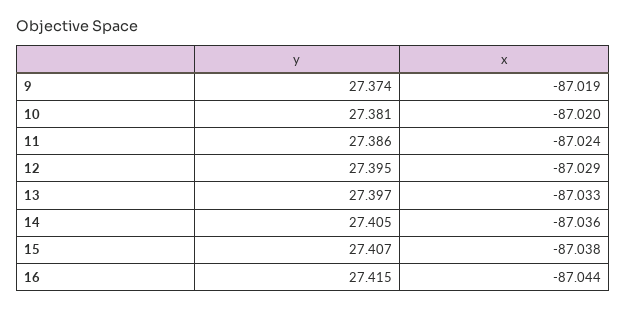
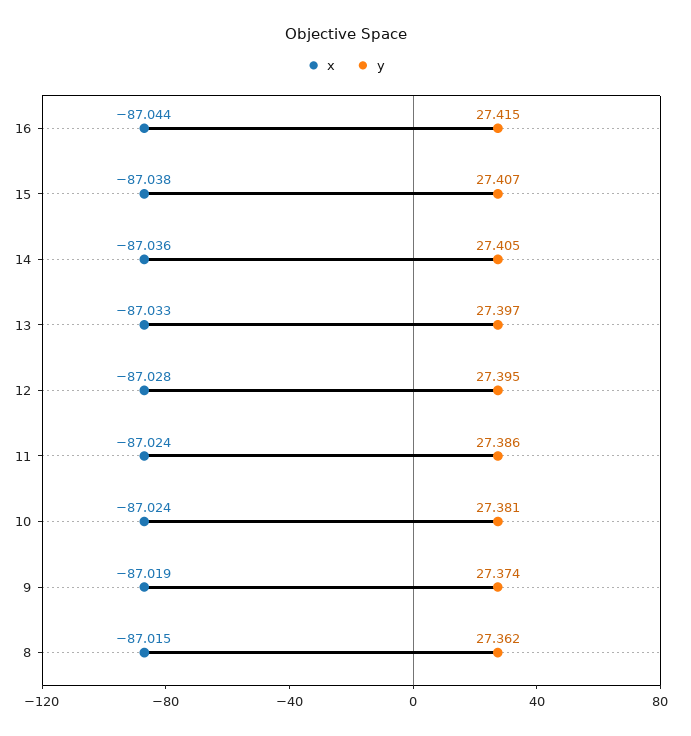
  {
    "y": {
      "9": 27.374,
      "10": 27.381,
      "11": 27.386,
      "12": 27.395,
      "13": 27.397,
      "14": 27.405,
      "15": 27.407,
-     "16": 27.415
+     "16": 27.415,
+     "8": 27.362
    },
    "x": {
      "9": -87.019,
-     "10": -87.02,
+     "10": -87.024,
      "11": -87.024,
-     "12": -87.029,
+     "12": -87.028,
      "13": -87.033,
      "14": -87.036,
      "15": -87.038,
-     "16": -87.044
+     "16": -87.044,
+     "8": -87.015
    }
  }

